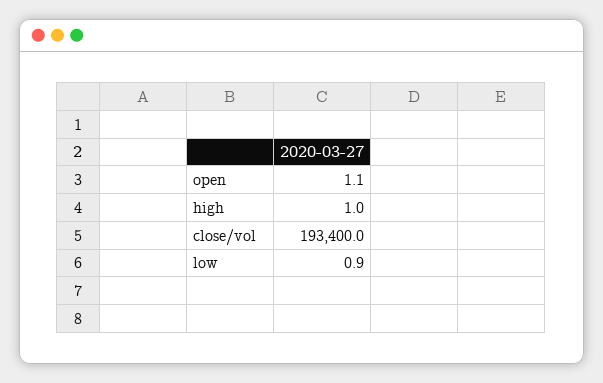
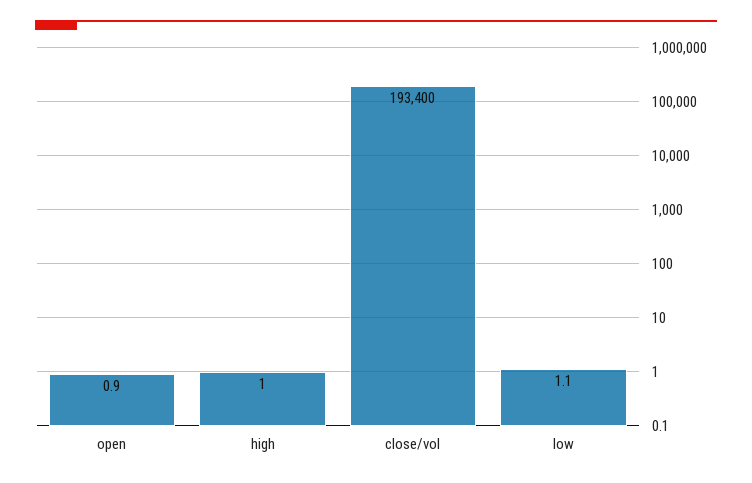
  {
-   "open": 1.1,
+   "open": 0.9,
    "high": 1,
    "close/vol": 193400,
-   "low": 0.9
+   "low": 1.1
  }

